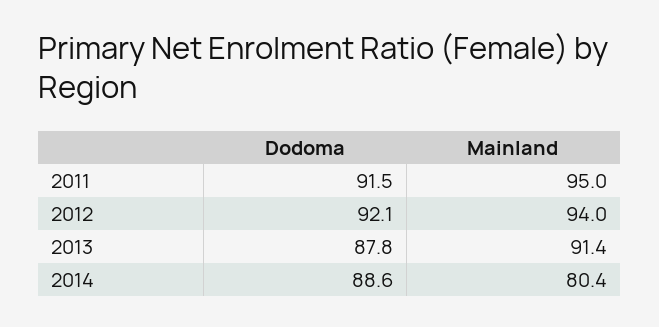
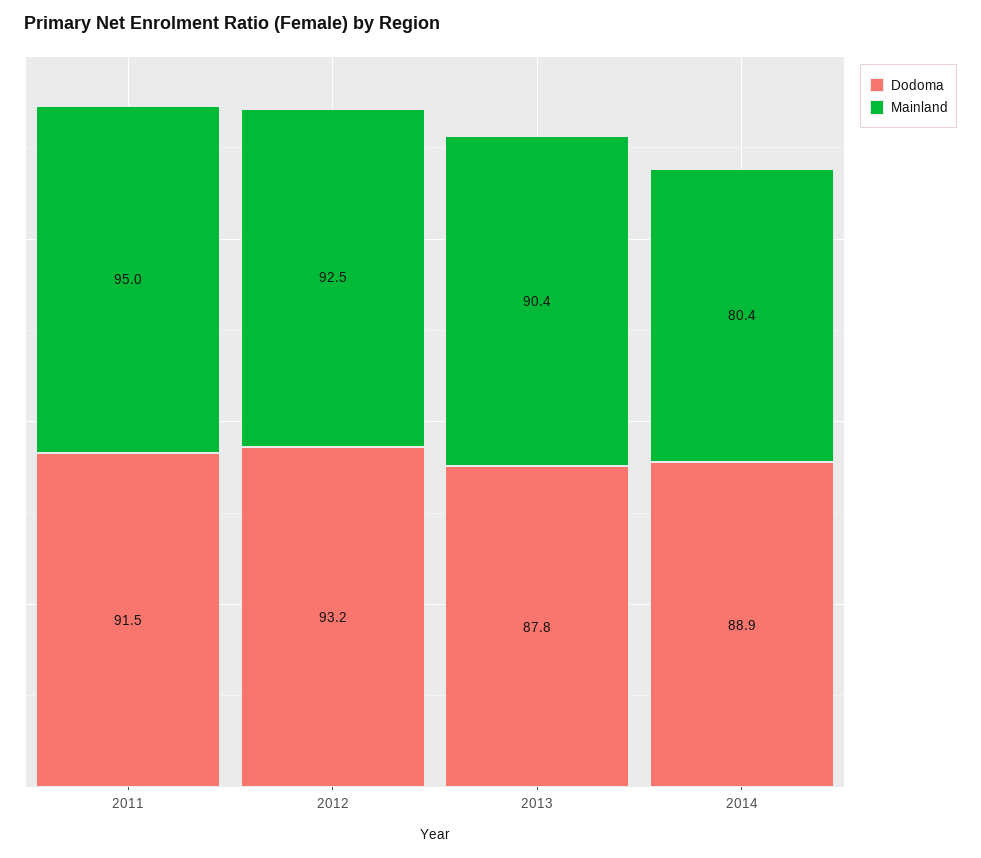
  {
    "Dodoma": {
      "2011": 91.5,
-     "2012": 92.1,
+     "2012": 93.2,
      "2013": 87.8,
-     "2014": 88.6
+     "2014": 88.9
    },
    "Mainland": {
      "2011": 95,
-     "2012": 94,
+     "2012": 92.5,
-     "2013": 91.4,
+     "2013": 90.4,
      "2014": 80.4
    }
  }

